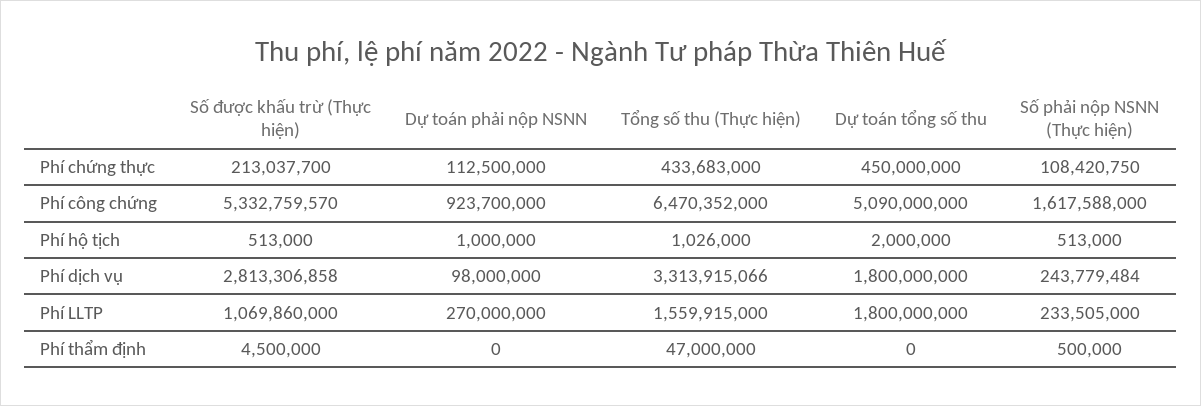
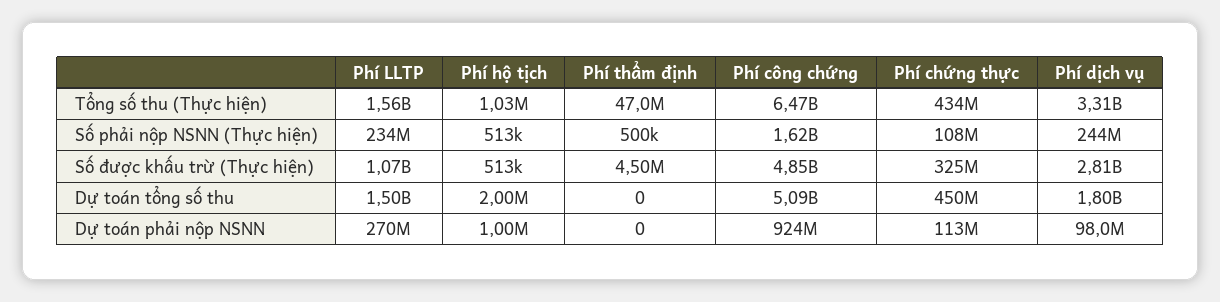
  {
    "Số được khấu trừ (Thực hiện)": {
-     "Phí chứng thực": 213037700,
+     "Phí chứng thực": 325000000,
-     "Phí công chứng": 5332759570,
+     "Phí công chứng": 4850000000,
      "Phí hộ tịch": 513000,
      "Phí dịch vụ": 2813306858,
      "Phí LLTP": 1069860000,
      "Phí thẩm định": 4500000
    },
    "Dự toán phải nộp NSNN": {
      "Phí chứng thực": 112500000,
      "Phí công chứng": 923700000,
      "Phí hộ tịch": 1000000,
      "Phí dịch vụ": 98000000,
      "Phí LLTP": 270000000,
      "Phí thẩm định": 0
    },
    "Tổng số thu (Thực hiện)": {
      "Phí chứng thực": 433683000,
      "Phí công chứng": 6470352000,
      "Phí hộ tịch": 1026000,
      "Phí dịch vụ": 3313915066,
      "Phí LLTP": 1559915000,
      "Phí thẩm định": 47000000
    },
    "Dự toán tổng số thu": {
      "Phí chứng thực": 450000000,
      "Phí công chứng": 5090000000,
      "Phí hộ tịch": 2000000,
      "Phí dịch vụ": 1800000000,
-     "Phí LLTP": 1800000000,
+     "Phí LLTP": 1500000000,
      "Phí thẩm định": 0
    },
    "Số phải nộp NSNN (Thực hiện)": {
      "Phí chứng thực": 108420750,
      "Phí công chứng": 1617588000,
      "Phí hộ tịch": 513000,
      "Phí dịch vụ": 243779484,
      "Phí LLTP": 233505000,
      "Phí thẩm định": 500000
    }
  }

